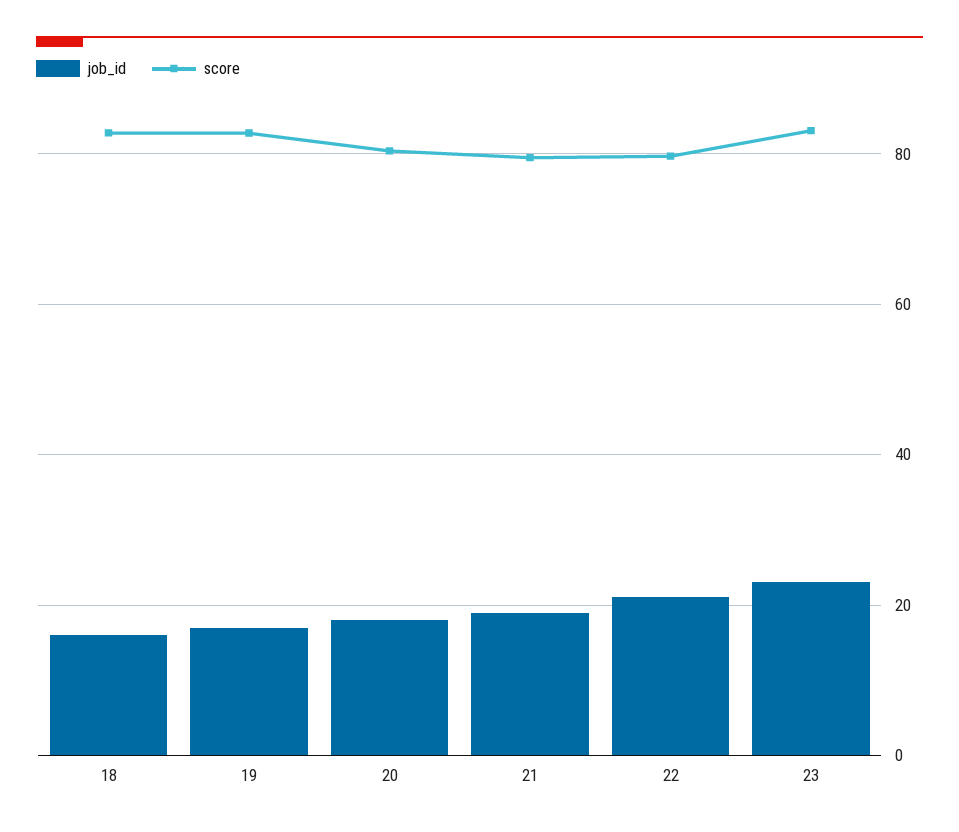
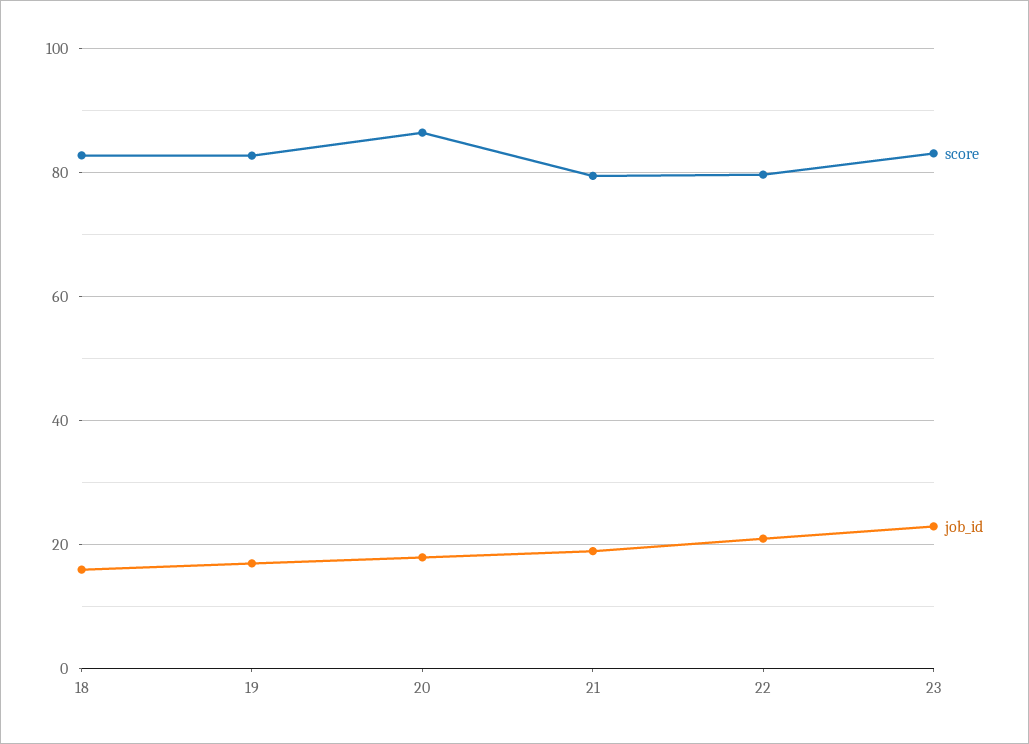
  {
    "job_id": {
      "18": 16,
      "19": 18,
      "20": 18,
      "21": 20,
      "22": 22,
      "23": 24
    },
    "score": {
      "18": 82,
      "19": 82,
-     "20": 80,
+     "20": 86,
      "21": 80,
      "22": 80,
      "23": 84
    }
  }

